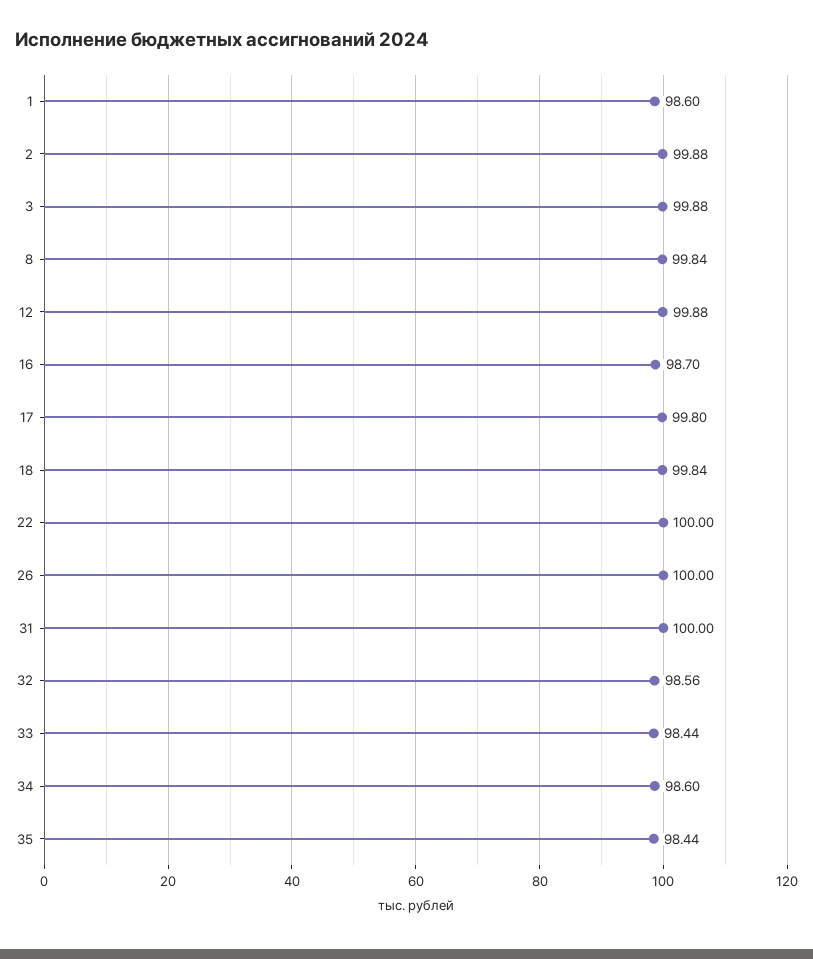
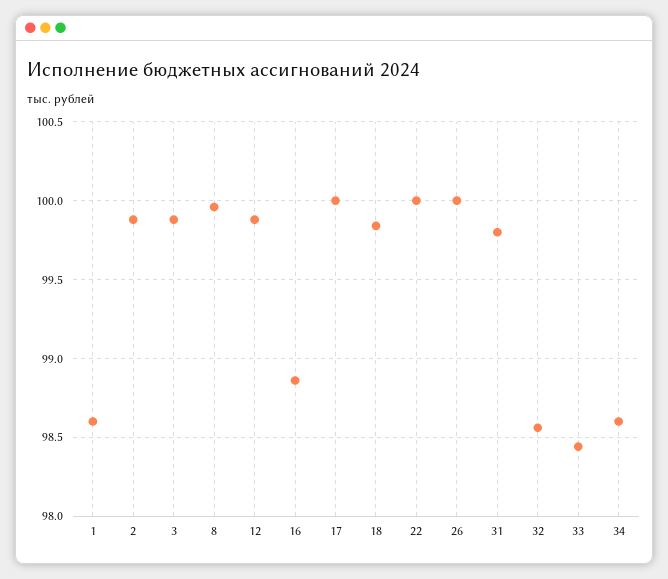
  {
    "1": 98.6,
    "2": 99.88,
    "3": 99.88,
-   "8": 99.84,
+   "8": 99.95,
    "12": 99.88,
-   "16": 98.7,
+   "16": 98.85,
-   "17": 99.8,
+   "17": 100,
    "18": 99.84,
    "22": 100,
    "26": 100,
-   "31": 100,
+   "31": 99.8,
    "32": 98.56,
    "33": 98.44,
-   "34": 98.6,
+   "34": 98.6
-   "35": 98.44
  }

